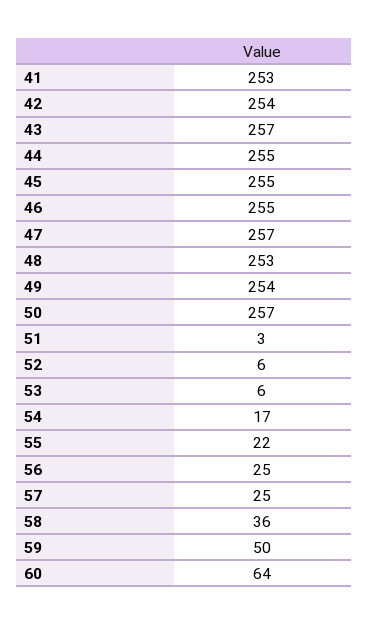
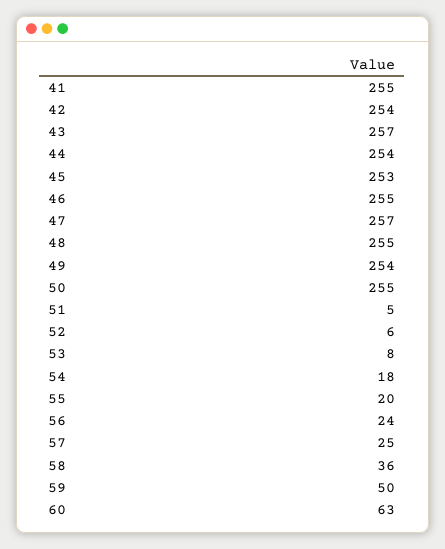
  {
-   "41": 253,
+   "41": 255,
    "42": 254,
    "43": 257,
-   "44": 255,
+   "44": 254,
-   "45": 255,
+   "45": 253,
    "46": 255,
    "47": 257,
-   "48": 253,
+   "48": 255,
    "49": 254,
-   "50": 257,
+   "50": 255,
-   "51": 3,
+   "51": 5,
    "52": 6,
-   "53": 6,
+   "53": 8,
-   "54": 17,
+   "54": 18,
-   "55": 22,
+   "55": 20,
-   "56": 25,
+   "56": 24,
    "57": 25,
    "58": 36,
    "59": 50,
-   "60": 64
+   "60": 63
  }

